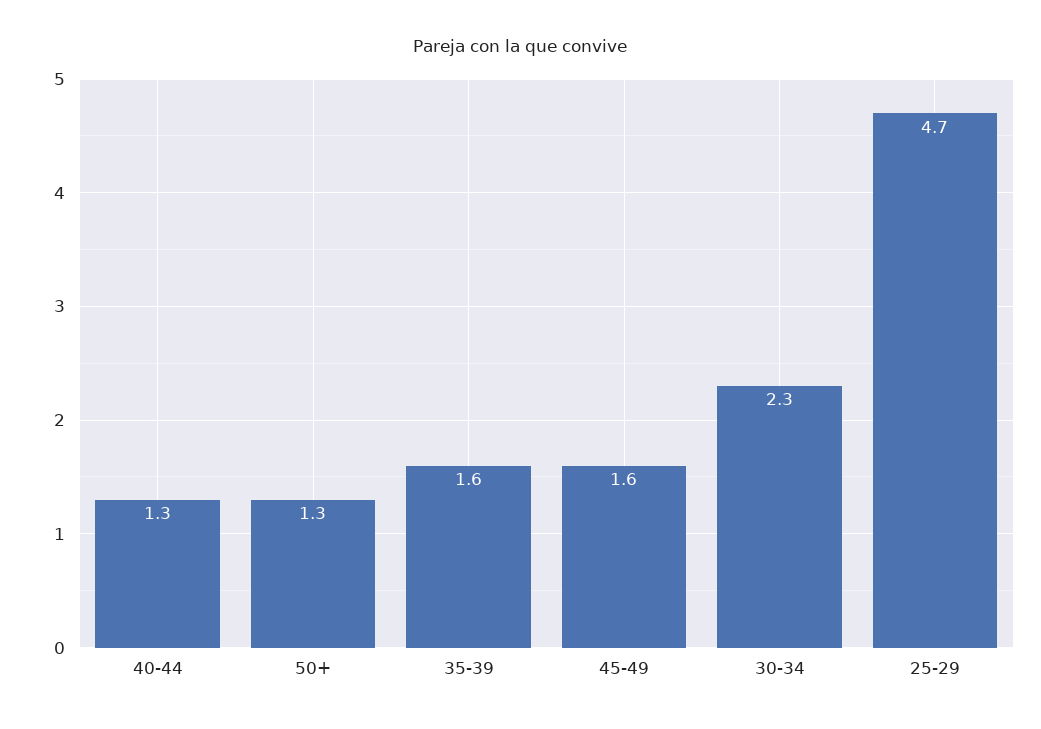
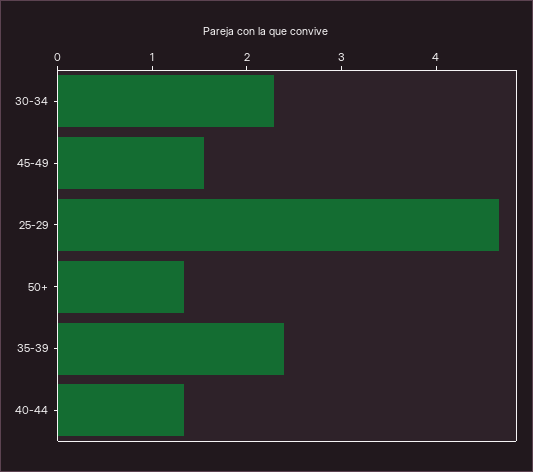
  {
    "40-44": 1.3,
    "50+": 1.3,
-   "35-39": 1.6,
+   "35-39": 2.4,
    "45-49": 1.6,
    "30-34": 2.3,
    "25-29": 4.7
  }

